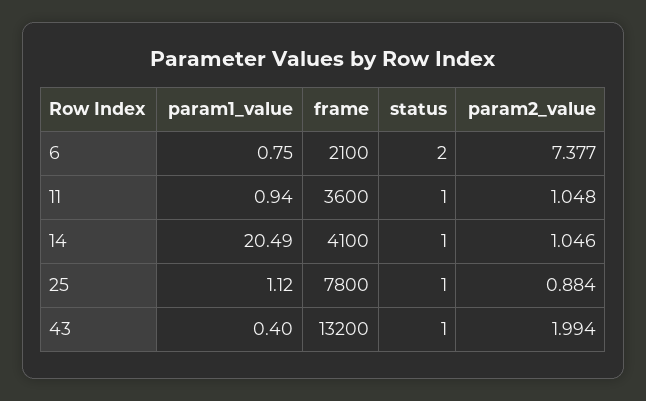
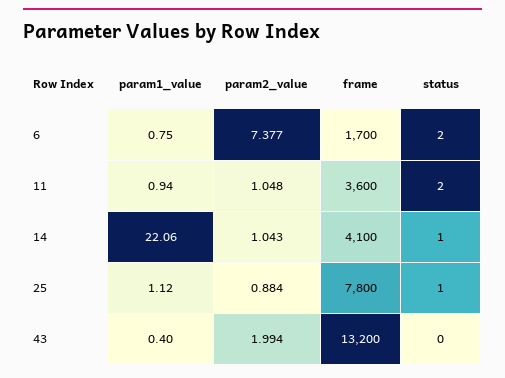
  {
    "param1_value": {
      "6": 0.75,
      "11": 0.94,
-     "14": 20.49,
+     "14": 22.06,
      "25": 1.12,
      "43": 0.4
    },
    "frame": {
-     "6": 2100,
+     "6": 1700,
      "11": 3600,
      "14": 4100,
      "25": 7800,
      "43": 13200
    },
    "status": {
      "6": 2,
-     "11": 1,
+     "11": 2,
      "14": 1,
      "25": 1,
-     "43": 1
+     "43": 0
    },
    "param2_value": {
      "6": 7.377,
      "11": 1.048,
-     "14": 1.046,
+     "14": 1.043,
      "25": 0.884,
      "43": 1.994
    }
  }

